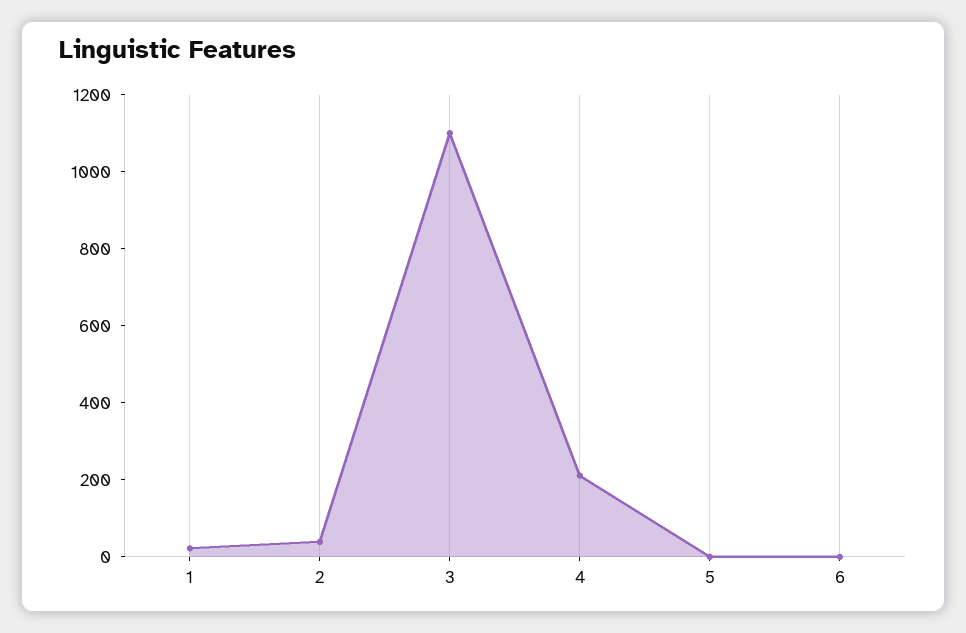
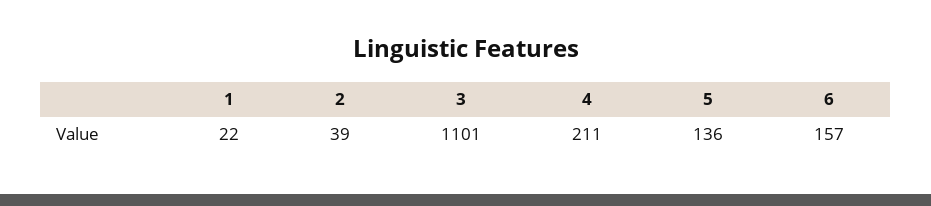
  {
    "1": 22,
    "2": 39,
    "3": 1101,
    "4": 211,
-   "5": 0,
+   "5": 136,
-   "6": 0
+   "6": 157
  }

